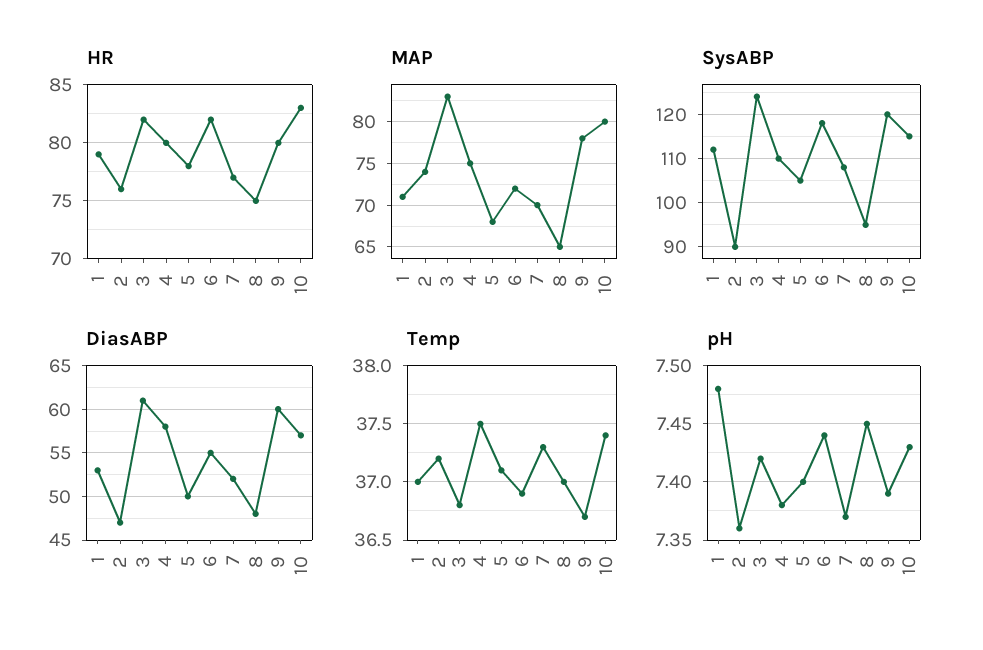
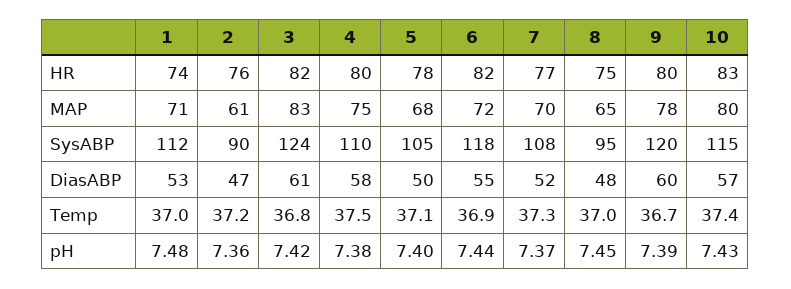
  {
    "HR": {
-     "1": 79,
+     "1": 74,
      "2": 76,
      "3": 82,
      "4": 80,
      "5": 78,
      "6": 82,
      "7": 77,
      "8": 75,
      "9": 80,
      "10": 83
    },
    "MAP": {
      "1": 71,
-     "2": 74,
+     "2": 61,
      "3": 83,
      "4": 75,
      "5": 68,
      "6": 72,
      "7": 70,
      "8": 65,
      "9": 78,
      "10": 80
    },
    "SysABP": {
      "1": 112,
      "2": 90,
      "3": 124,
      "4": 110,
      "5": 105,
      "6": 118,
      "7": 108,
      "8": 95,
      "9": 120,
      "10": 115
    },
    "DiasABP": {
      "1": 53,
      "2": 47,
      "3": 61,
      "4": 58,
      "5": 50,
      "6": 55,
      "7": 52,
      "8": 48,
      "9": 60,
      "10": 57
    },
    "Temp": {
      "1": 37,
      "2": 37.2,
      "3": 36.8,
      "4": 37.5,
      "5": 37.1,
      "6": 36.9,
      "7": 37.3,
      "8": 37,
      "9": 36.7,
      "10": 37.4
    },
    "pH": {
      "1": 7.48,
      "2": 7.36,
      "3": 7.42,
      "4": 7.38,
      "5": 7.4,
      "6": 7.44,
      "7": 7.37,
      "8": 7.45,
      "9": 7.39,
      "10": 7.43
    }
  }

